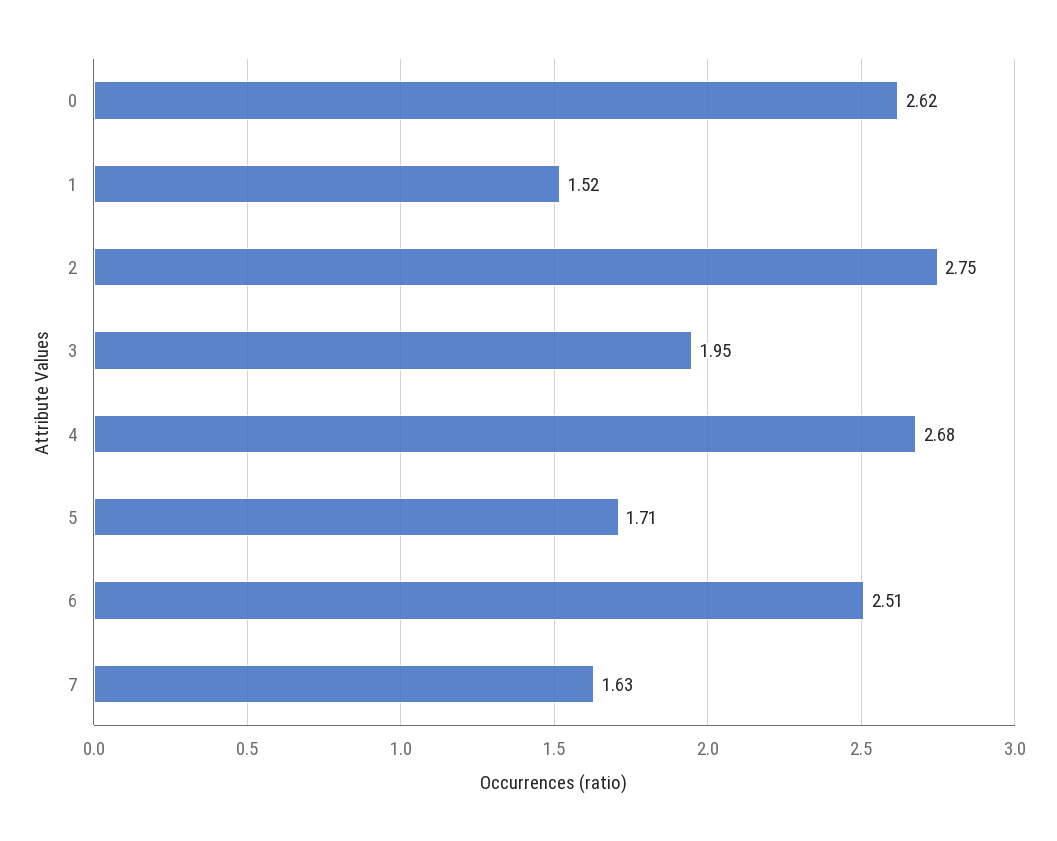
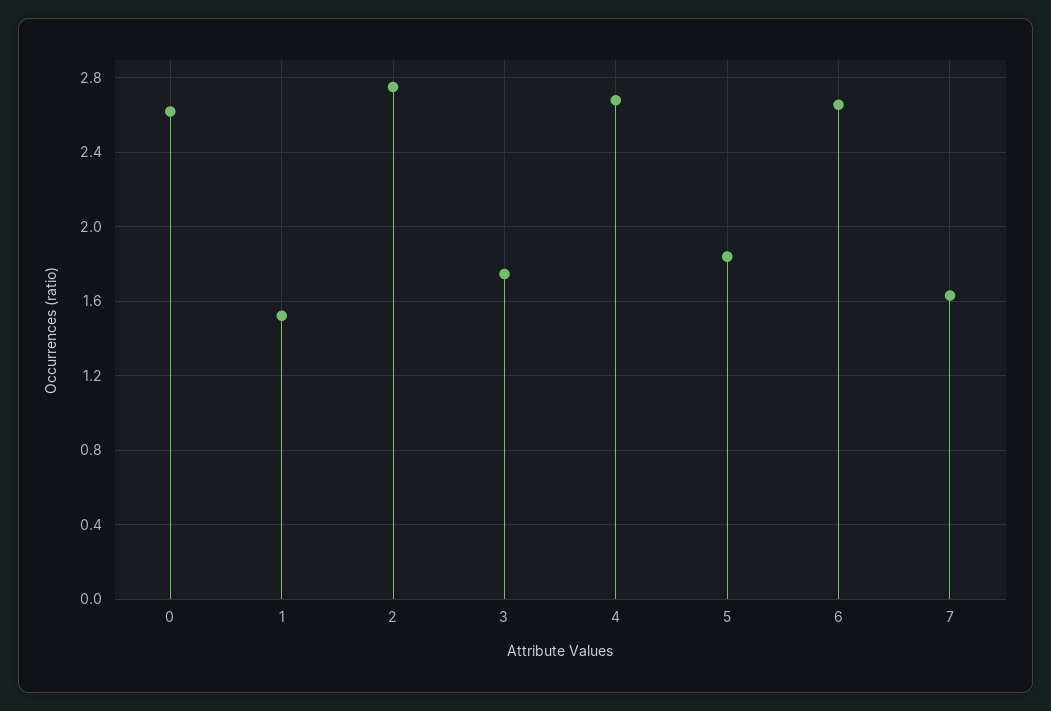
  {
    "0": 2.62,
    "1": 1.52,
    "2": 2.75,
-   "3": 1.95,
+   "3": 1.75,
    "4": 2.68,
-   "5": 1.71,
+   "5": 1.85,
-   "6": 2.51,
+   "6": 2.65,
    "7": 1.63
  }

